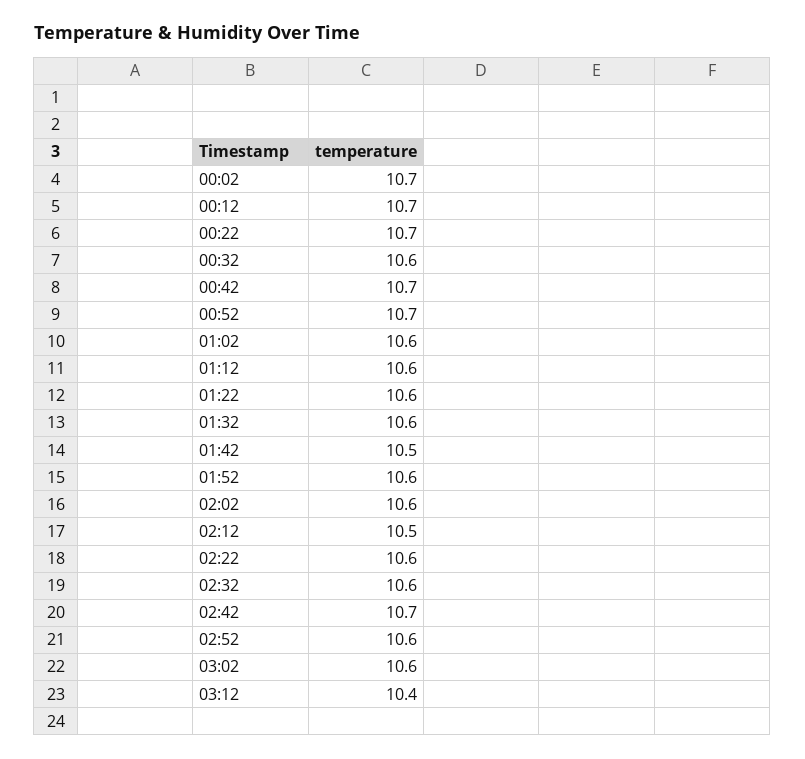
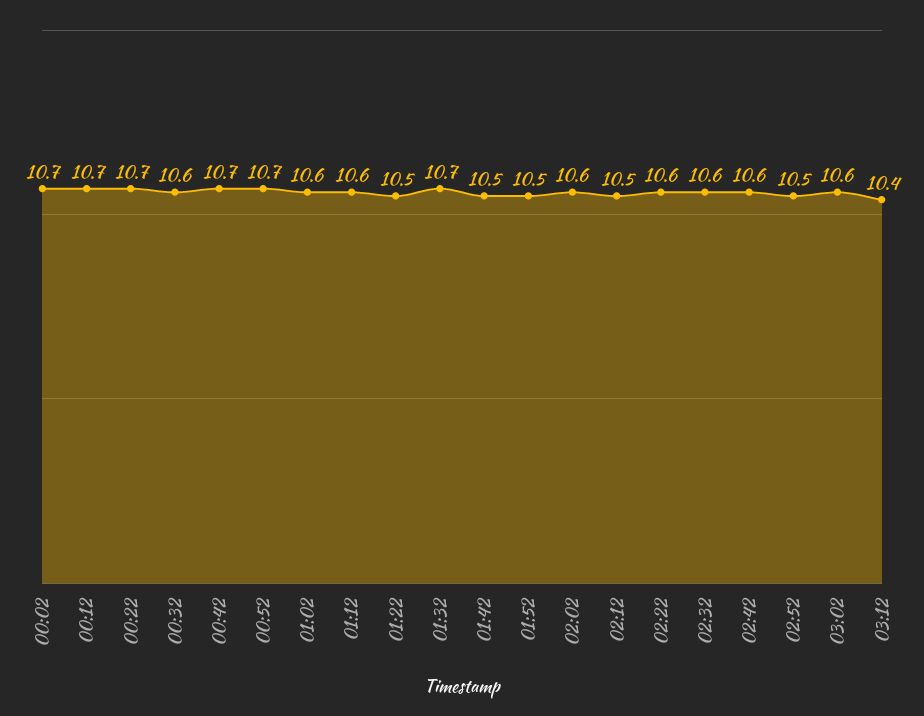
  {
    "00:02": 10.7,
    "00:12": 10.7,
    "00:22": 10.7,
    "00:32": 10.6,
    "00:42": 10.7,
    "00:52": 10.7,
    "01:02": 10.6,
    "01:12": 10.6,
-   "01:22": 10.6,
+   "01:22": 10.5,
-   "01:32": 10.6,
+   "01:32": 10.7,
    "01:42": 10.5,
-   "01:52": 10.6,
+   "01:52": 10.5,
    "02:02": 10.6,
    "02:12": 10.5,
    "02:22": 10.6,
    "02:32": 10.6,
-   "02:42": 10.7,
+   "02:42": 10.6,
-   "02:52": 10.6,
+   "02:52": 10.5,
    "03:02": 10.6,
    "03:12": 10.4
  }

